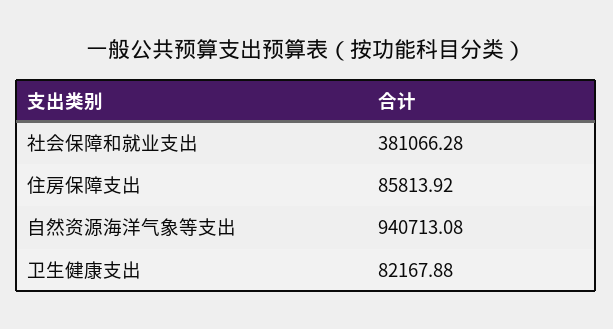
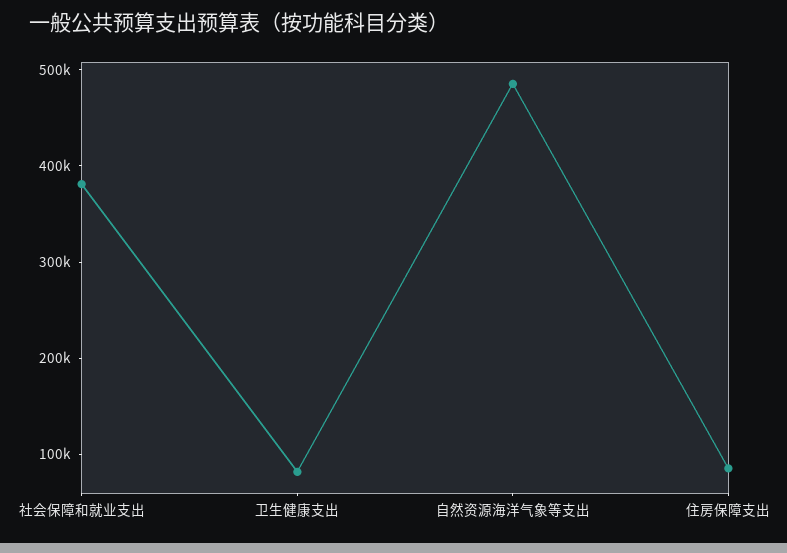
  {
    "社会保障和就业支出": 381066.28,
    "住房保障支出": 85813.92,
-   "自然资源海洋气象等支出": 940713.08,
+   "自然资源海洋气象等支出": 480000,
    "卫生健康支出": 82167.88
  }

